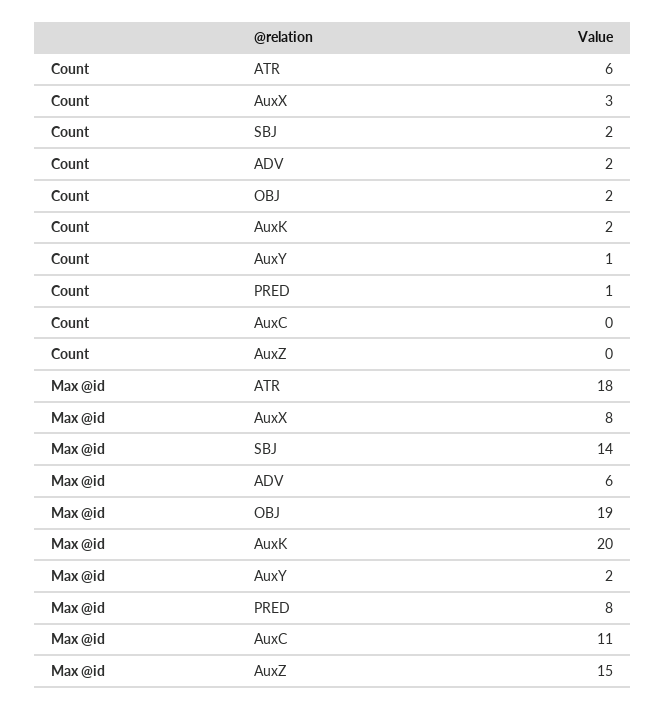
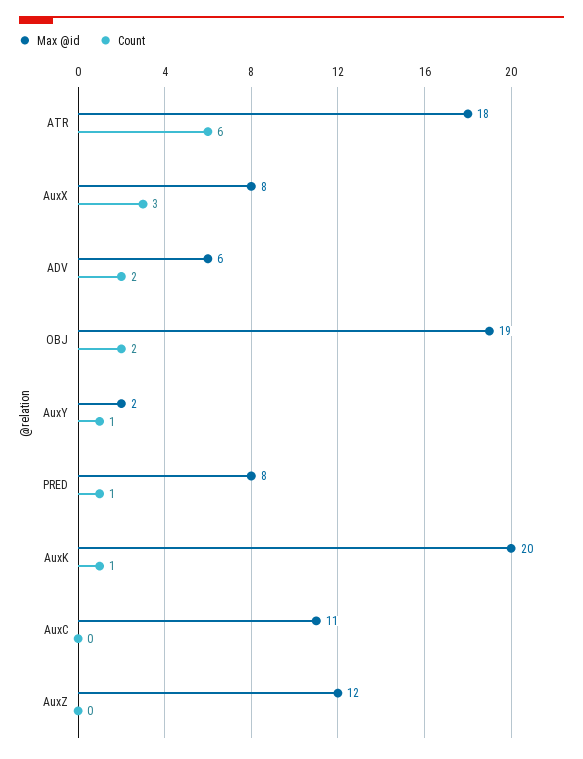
  {
    "Count": {
      "ATR": 6,
      "AuxX": 3,
-     "SBJ": 2,
      "ADV": 2,
      "OBJ": 2,
-     "AuxK": 2,
+     "AuxK": 1,
      "AuxY": 1,
      "PRED": 1,
      "AuxC": 0,
      "AuxZ": 0
    },
    "Max @id": {
      "ATR": 18,
      "AuxX": 8,
-     "SBJ": 14,
      "ADV": 6,
      "OBJ": 19,
      "AuxK": 20,
      "AuxY": 2,
      "PRED": 8,
      "AuxC": 11,
-     "AuxZ": 15
+     "AuxZ": 12
    }
  }

